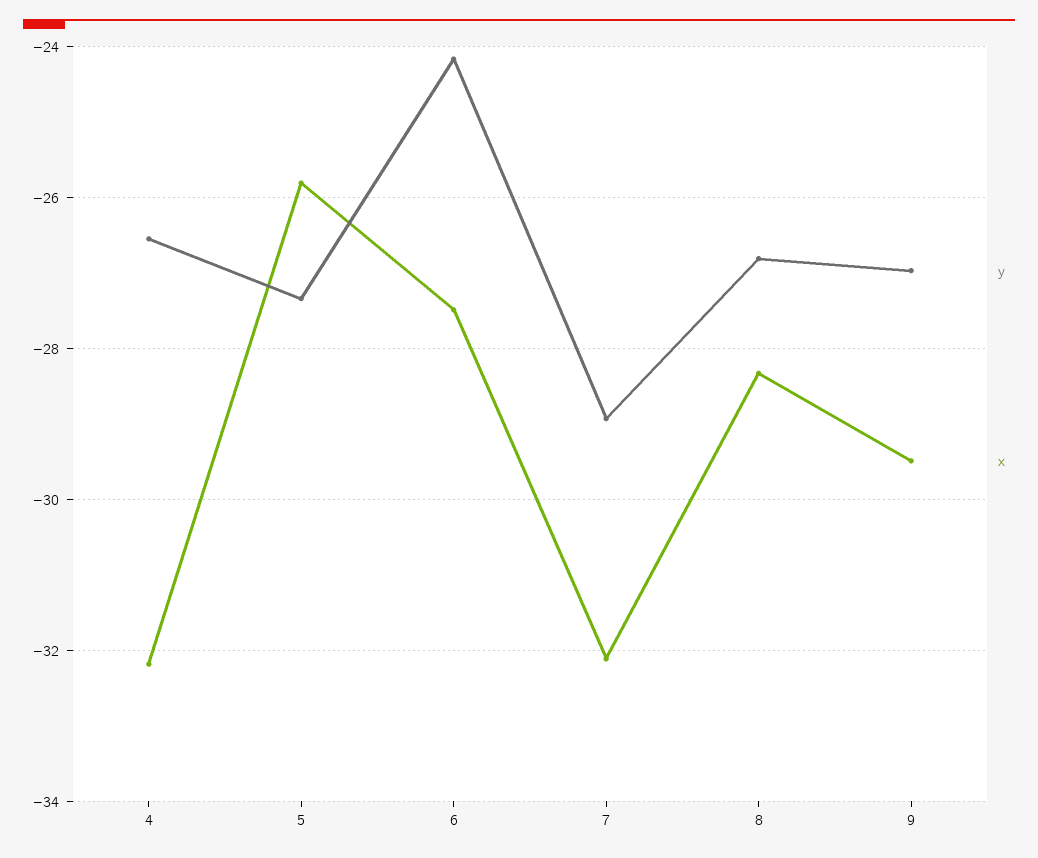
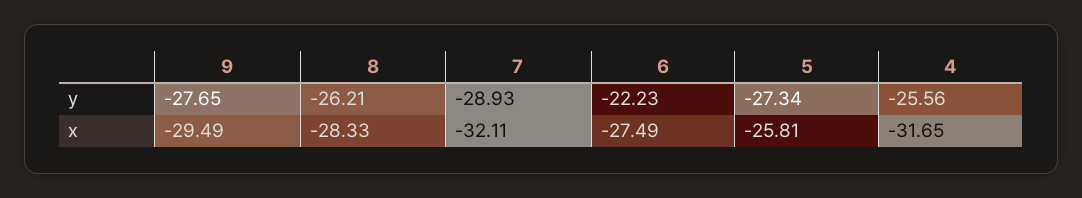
  {
    "y": {
-     "4": -26.6,
+     "4": -25.56,
      "5": -27.34,
-     "6": -24.2,
+     "6": -22.23,
      "7": -28.93,
-     "8": -26.8,
+     "8": -26.21,
-     "9": -27
+     "9": -27.65
    },
    "x": {
-     "4": -32.2,
+     "4": -31.65,
      "5": -25.81,
      "6": -27.49,
      "7": -32.11,
      "8": -28.33,
      "9": -29.49
    }
  }

